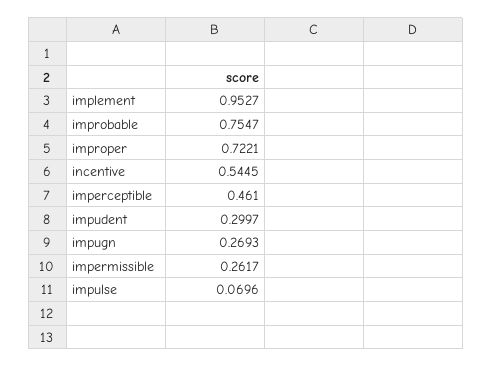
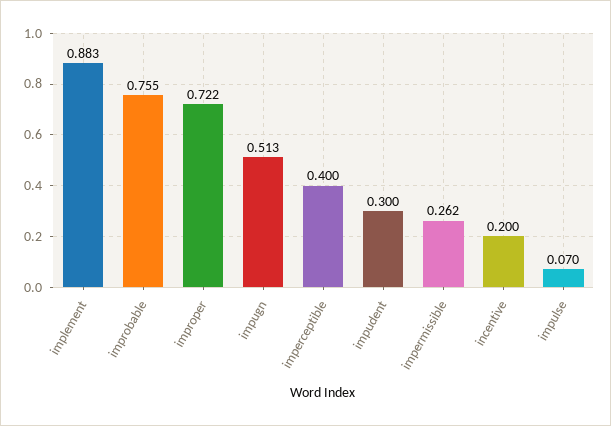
  {
-   "implement": 0.9527,
+   "implement": 0.883,
    "improbable": 0.7547,
    "improper": 0.7221,
-   "incentive": 0.5445,
+   "incentive": 0.2,
-   "imperceptible": 0.461,
+   "imperceptible": 0.4,
    "impudent": 0.2997,
-   "impugn": 0.2693,
+   "impugn": 0.513,
    "impermissible": 0.2617,
    "impulse": 0.0696
  }

